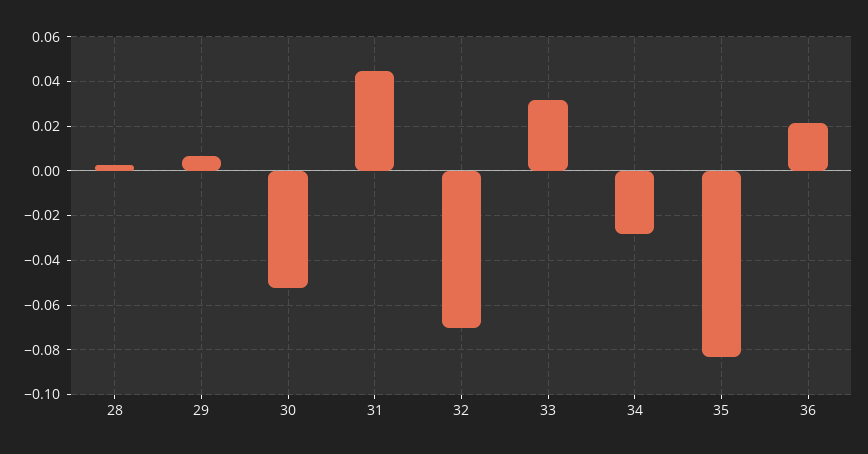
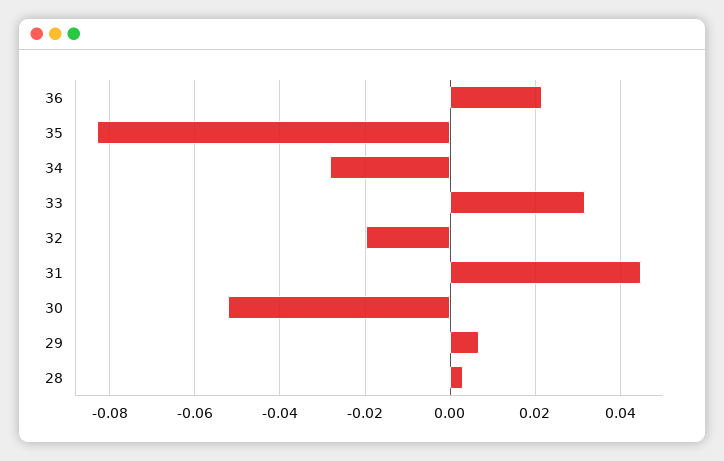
  {
    "28": 0.002,
    "29": 0.006,
    "30": -0.052,
    "31": 0.044,
-   "32": -0.07,
+   "32": -0.02,
    "33": 0.032,
    "34": -0.028,
    "35": -0.084,
    "36": 0.022
  }

